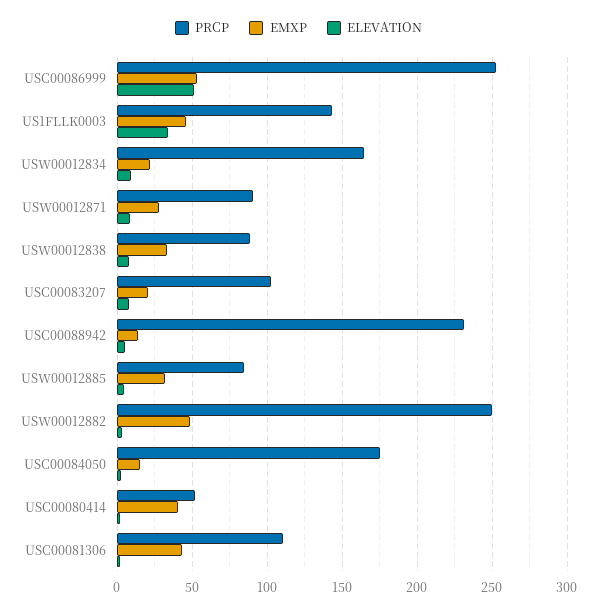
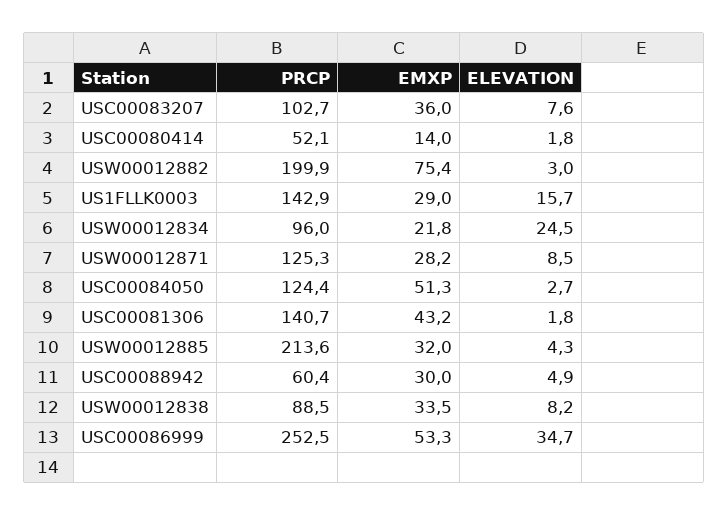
  {
    "PRCP": {
      "USC00086999": 252.5,
      "US1FLLK0003": 142.9,
-     "USW00012834": 165,
+     "USW00012834": 96,
-     "USW00012871": 90,
+     "USW00012871": 125.3,
      "USW00012838": 88.5,
      "USC00083207": 102.7,
-     "USC00088942": 230,
+     "USC00088942": 60.4,
-     "USW00012885": 85,
+     "USW00012885": 213.6,
-     "USW00012882": 250,
+     "USW00012882": 199.9,
-     "USC00084050": 175,
+     "USC00084050": 124.4,
      "USC00080414": 52.1,
-     "USC00081306": 110
+     "USC00081306": 140.7
    },
    "EMXP": {
      "USC00086999": 53.3,
-     "US1FLLK0003": 45,
+     "US1FLLK0003": 29,
      "USW00012834": 21.8,
      "USW00012871": 28.2,
      "USW00012838": 33.5,
-     "USC00083207": 20,
+     "USC00083207": 36,
-     "USC00088942": 15,
+     "USC00088942": 30,
      "USW00012885": 32,
-     "USW00012882": 50,
+     "USW00012882": 75.4,
-     "USC00084050": 15,
+     "USC00084050": 51.3,
-     "USC00080414": 40,
+     "USC00080414": 14,
      "USC00081306": 43.2
    },
    "ELEVATION": {
-     "USC00086999": 50,
+     "USC00086999": 34.7,
-     "US1FLLK0003": 35,
+     "US1FLLK0003": 15.7,
-     "USW00012834": 10,
+     "USW00012834": 24.5,
      "USW00012871": 8.5,
      "USW00012838": 8.2,
      "USC00083207": 7.6,
      "USC00088942": 4.9,
      "USW00012885": 4.3,
      "USW00012882": 3,
      "USC00084050": 2.7,
      "USC00080414": 1.8,
      "USC00081306": 1.8
    }
  }

